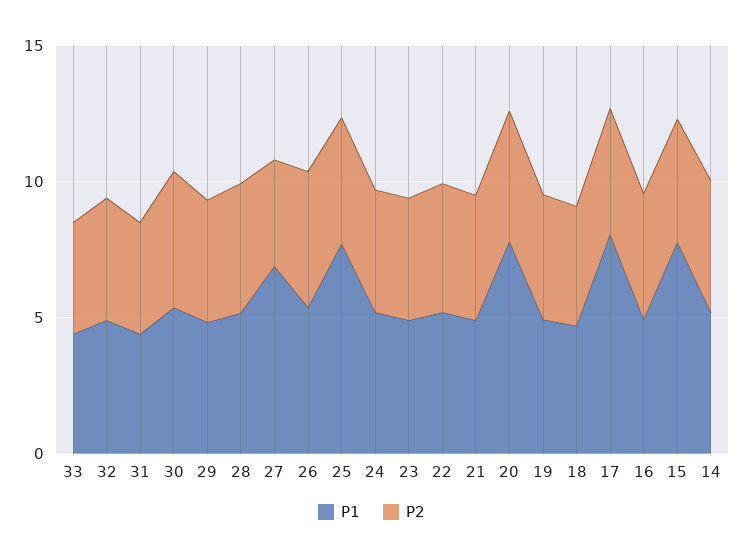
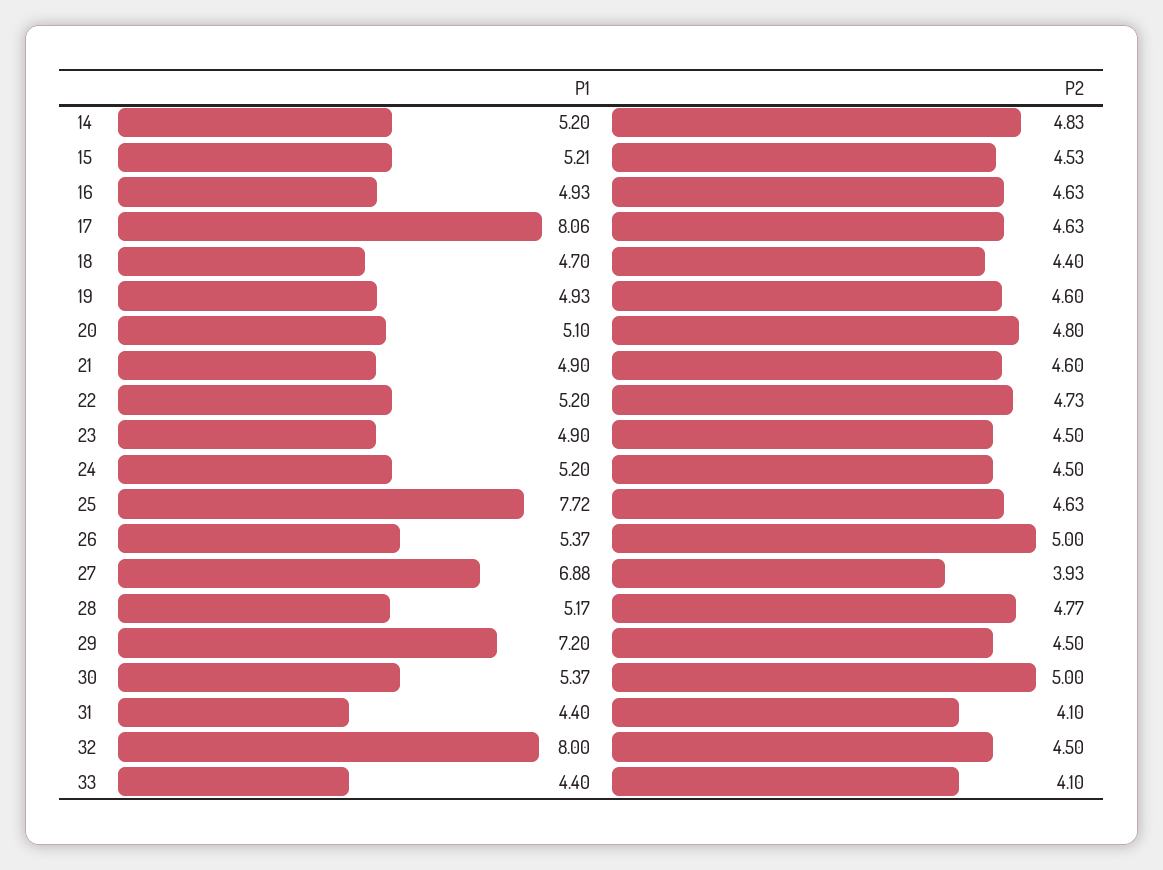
  {
    "P1": {
      "33": 4.4,
-     "32": 5,
+     "32": 8,
      "31": 4.4,
      "30": 5.37,
-     "29": 5,
+     "29": 7.2,
      "28": 5.17,
      "27": 6.88,
      "26": 5.37,
      "25": 7.72,
      "24": 5.2,
      "23": 4.9,
      "22": 5.2,
      "21": 4.9,
-     "20": 8,
+     "20": 5.1,
      "19": 4.93,
      "18": 4.7,
      "17": 8.06,
      "16": 4.93,
-     "15": 8,
+     "15": 5.21,
      "14": 5.2
    },
    "P2": {
      "33": 4.1,
      "32": 4.5,
      "31": 4.1,
      "30": 5,
      "29": 4.5,
      "28": 4.77,
      "27": 3.93,
      "26": 5,
      "25": 4.63,
      "24": 4.5,
      "23": 4.5,
      "22": 4.73,
      "21": 4.6,
      "20": 4.8,
      "19": 4.6,
      "18": 4.4,
      "17": 4.63,
      "16": 4.63,
      "15": 4.53,
      "14": 4.83
    }
  }

